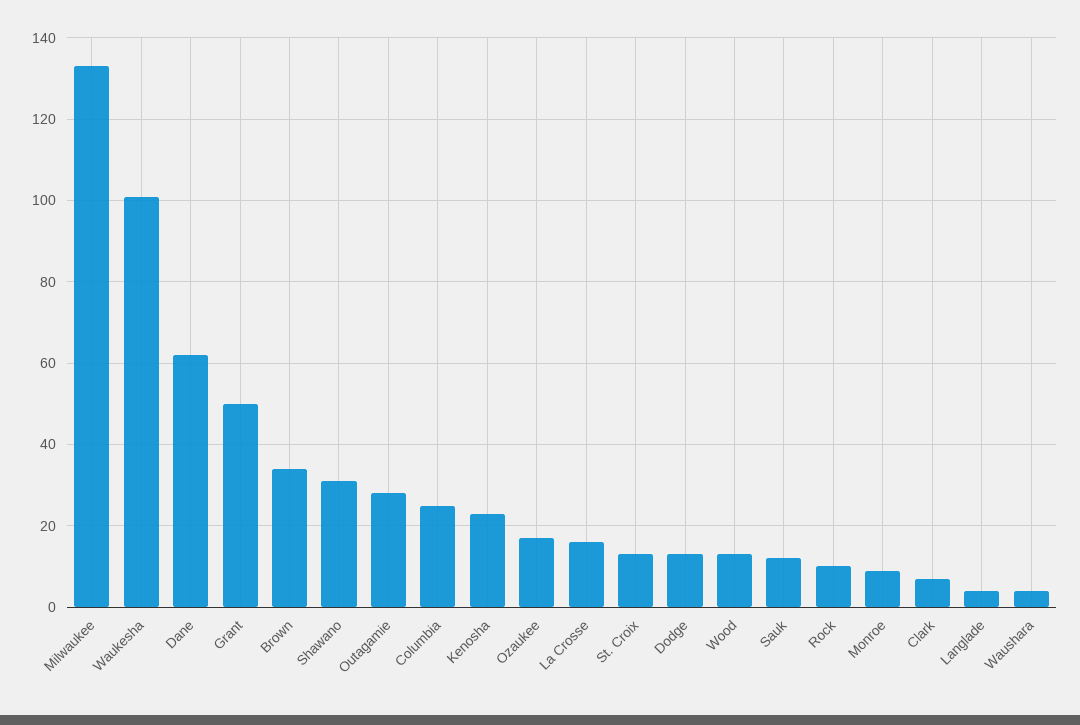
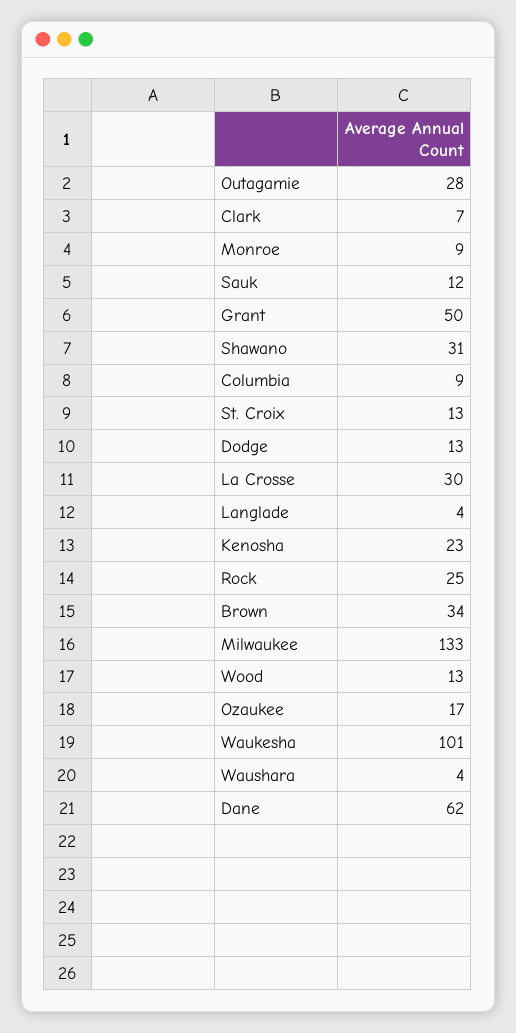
  {
    "Milwaukee": 133,
    "Waukesha": 101,
    "Dane": 62,
    "Grant": 50,
    "Brown": 34,
    "Shawano": 31,
    "Outagamie": 28,
-   "Columbia": 25,
+   "Columbia": 9,
    "Kenosha": 23,
    "Ozaukee": 17,
-   "La Crosse": 15,
+   "La Crosse": 30,
    "St. Croix": 13,
    "Dodge": 13,
    "Wood": 13,
    "Sauk": 12,
-   "Rock": 10,
+   "Rock": 25,
    "Monroe": 9,
    "Clark": 7,
    "Langlade": 4,
    "Waushara": 4
  }

